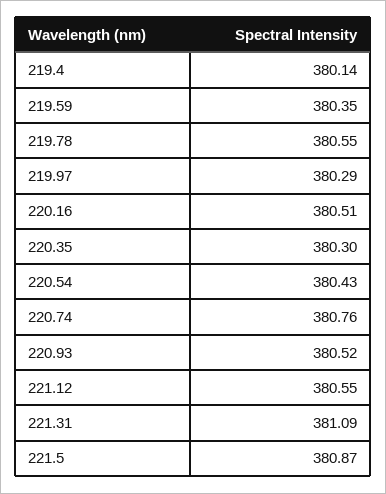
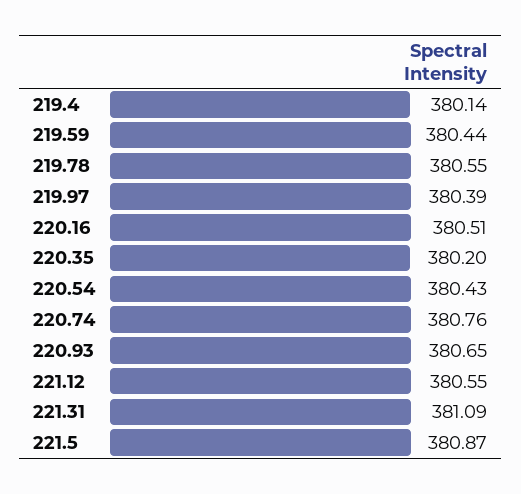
  {
    "219.4": 380.14,
-   "219.59": 380.35,
+   "219.59": 380.44,
    "219.78": 380.55,
-   "219.97": 380.29,
+   "219.97": 380.39,
    "220.16": 380.51,
-   "220.35": 380.3,
+   "220.35": 380.2,
    "220.54": 380.43,
    "220.74": 380.76,
-   "220.93": 380.52,
+   "220.93": 380.65,
    "221.12": 380.55,
    "221.31": 381.09,
    "221.5": 380.87
  }

